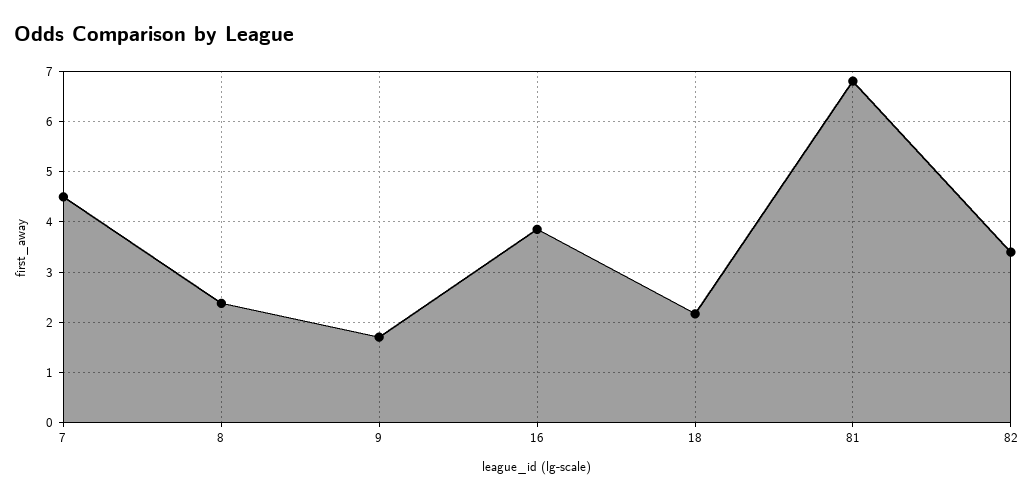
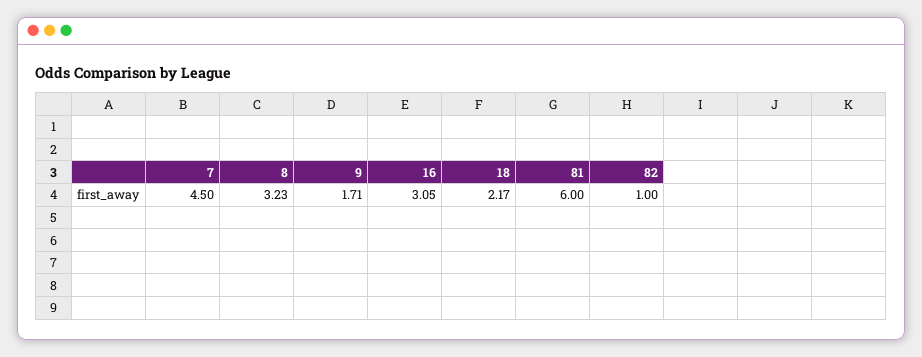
  {
    "7": 4.5,
-   "8": 2.4,
+   "8": 3.23,
    "9": 1.71,
-   "16": 3.8,
+   "16": 3.05,
    "18": 2.17,
-   "81": 6.8,
+   "81": 6,
-   "82": 3.4
+   "82": 1
  }

